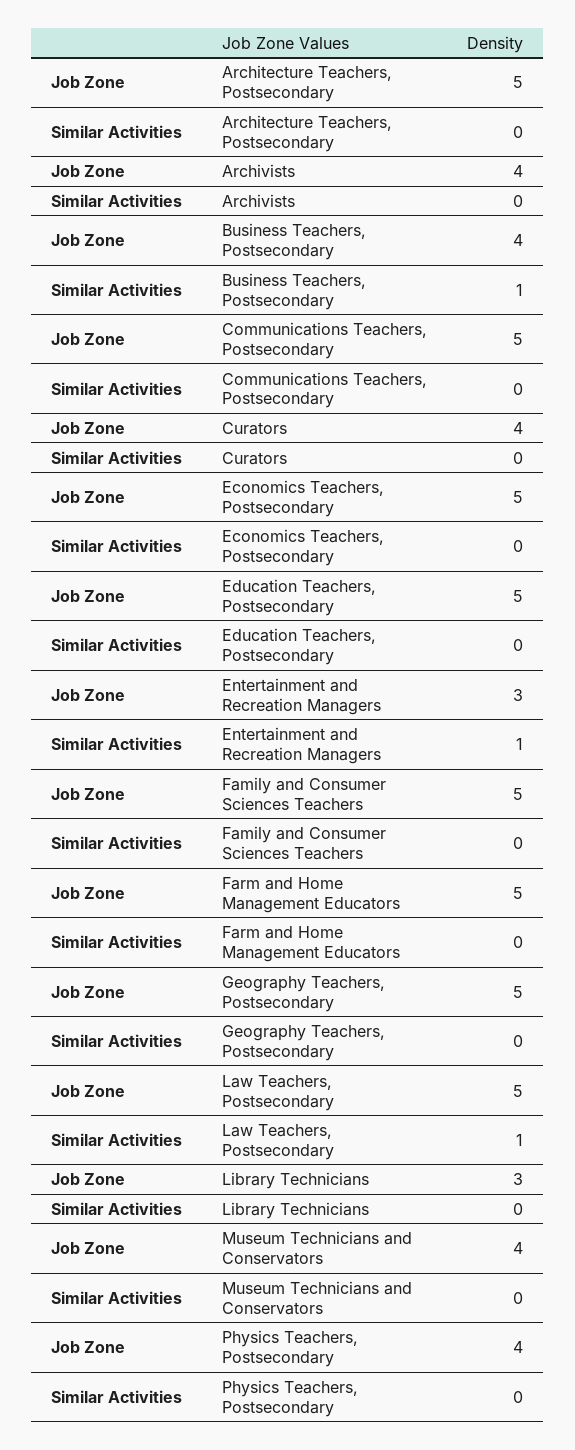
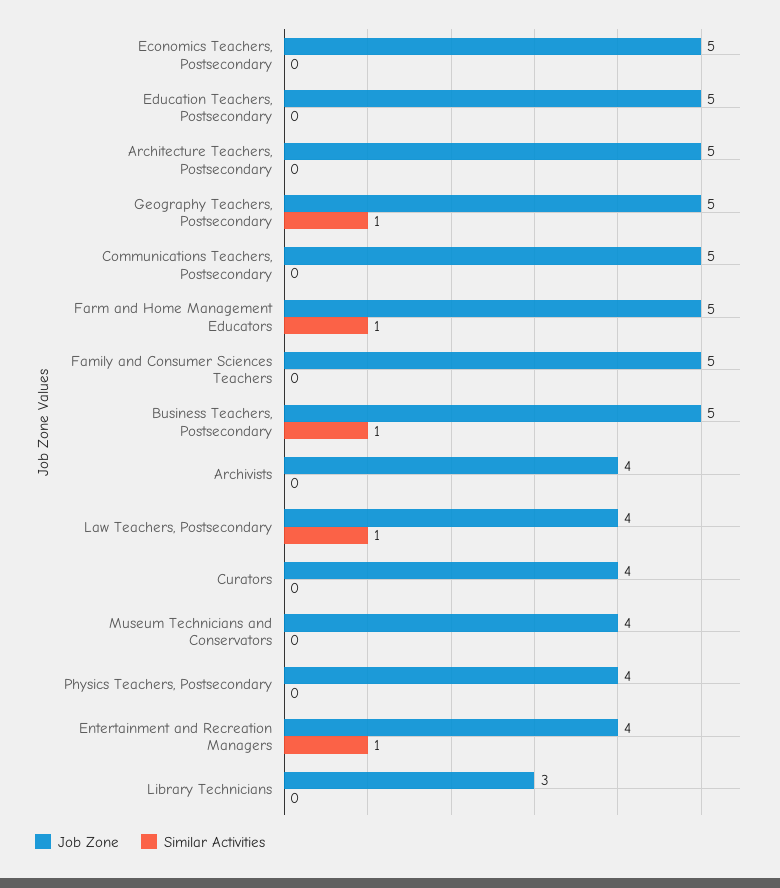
  {
    "Job Zone": {
      "Architecture Teachers, Postsecondary": 5,
      "Archivists": 4,
-     "Business Teachers, Postsecondary": 4,
+     "Business Teachers, Postsecondary": 5,
      "Communications Teachers, Postsecondary": 5,
      "Curators": 4,
      "Economics Teachers, Postsecondary": 5,
      "Education Teachers, Postsecondary": 5,
-     "Entertainment and Recreation Managers": 3,
+     "Entertainment and Recreation Managers": 4,
      "Family and Consumer Sciences Teachers": 5,
      "Farm and Home Management Educators": 5,
      "Geography Teachers, Postsecondary": 5,
-     "Law Teachers, Postsecondary": 5,
+     "Law Teachers, Postsecondary": 4,
      "Library Technicians": 3,
      "Museum Technicians and Conservators": 4,
      "Physics Teachers, Postsecondary": 4
    },
    "Similar Activities": {
      "Architecture Teachers, Postsecondary": 0,
      "Archivists": 0,
      "Business Teachers, Postsecondary": 1,
      "Communications Teachers, Postsecondary": 0,
      "Curators": 0,
      "Economics Teachers, Postsecondary": 0,
      "Education Teachers, Postsecondary": 0,
      "Entertainment and Recreation Managers": 1,
      "Family and Consumer Sciences Teachers": 0,
-     "Farm and Home Management Educators": 0,
+     "Farm and Home Management Educators": 1,
-     "Geography Teachers, Postsecondary": 0,
+     "Geography Teachers, Postsecondary": 1,
      "Law Teachers, Postsecondary": 1,
      "Library Technicians": 0,
      "Museum Technicians and Conservators": 0,
      "Physics Teachers, Postsecondary": 0
    }
  }

